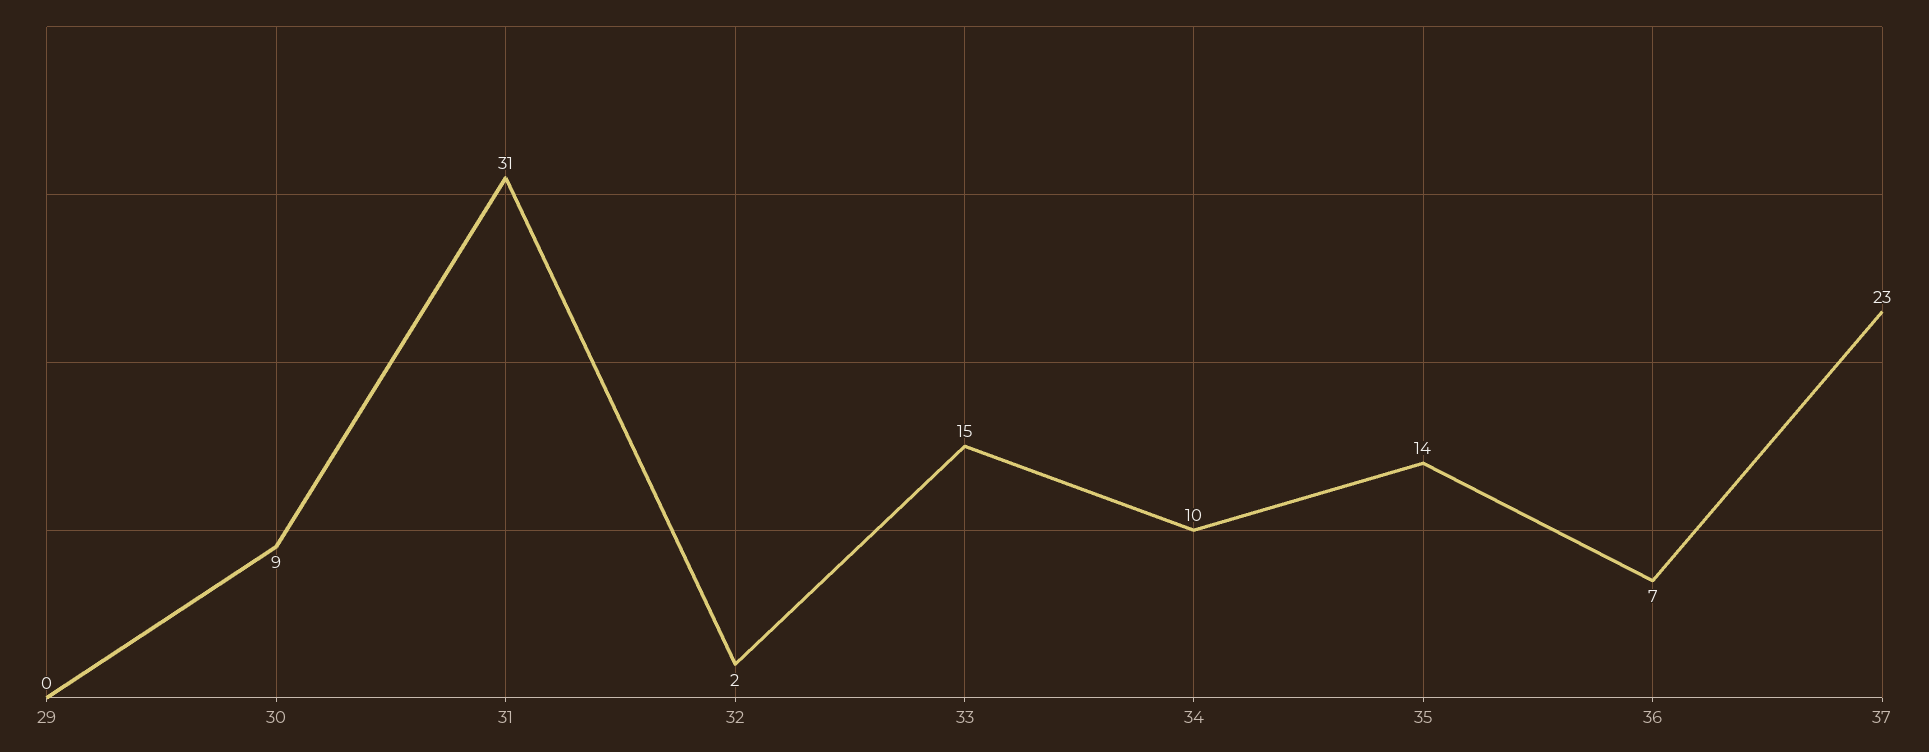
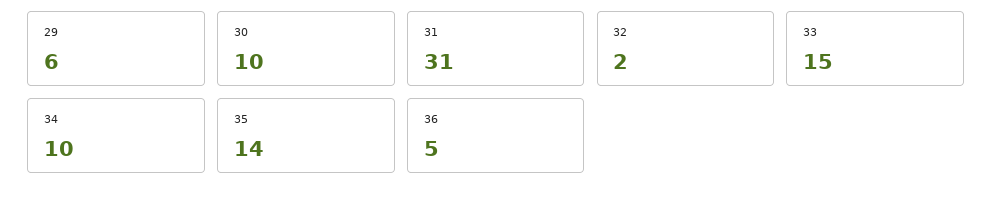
  {
-   "29": 0,
+   "29": 6,
-   "30": 9,
+   "30": 10,
    "31": 31,
    "32": 2,
    "33": 15,
    "34": 10,
    "35": 14,
-   "36": 7,
+   "36": 5
-   "37": 23
  }

